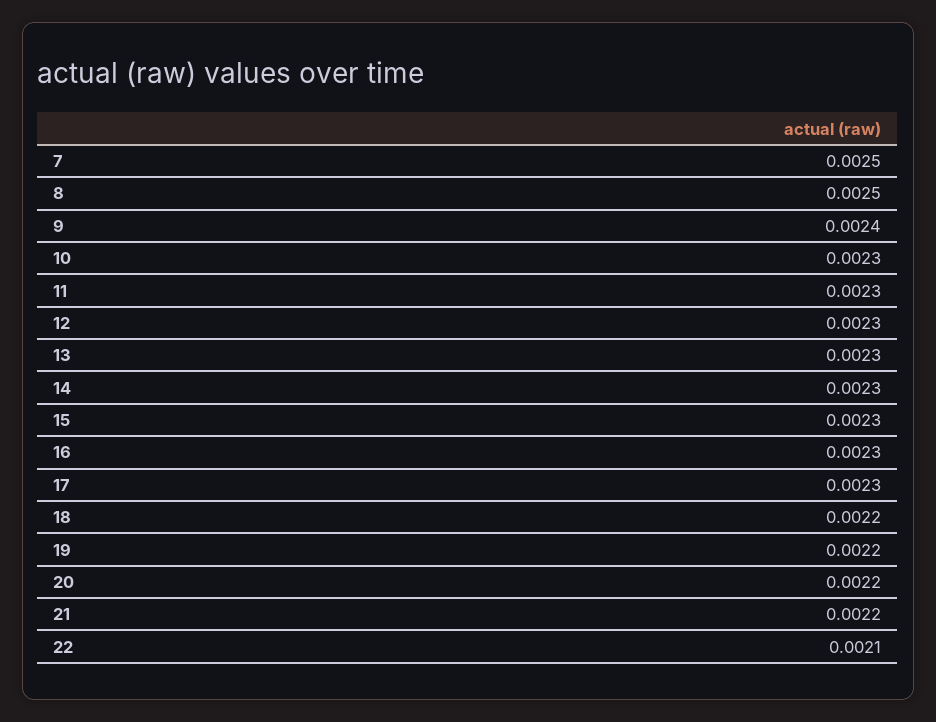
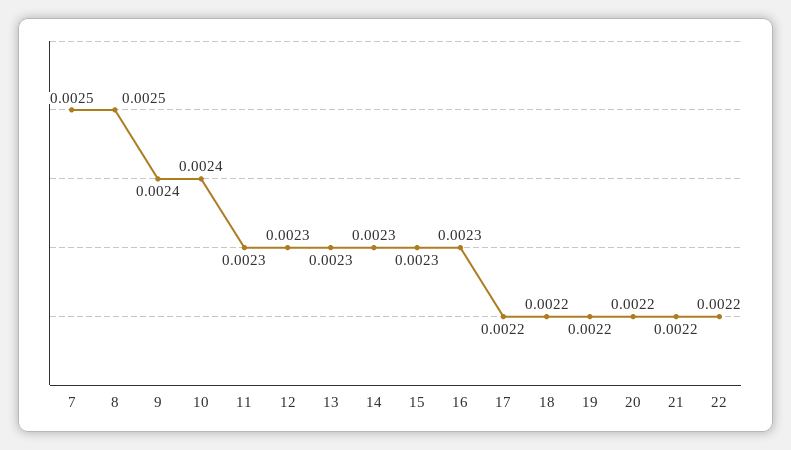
  {
    "7": 0.0025,
    "8": 0.0025,
    "9": 0.0024,
-   "10": 0.0023,
+   "10": 0.0024,
    "11": 0.0023,
    "12": 0.0023,
    "13": 0.0023,
    "14": 0.0023,
    "15": 0.0023,
    "16": 0.0023,
-   "17": 0.0023,
+   "17": 0.0022,
    "18": 0.0022,
    "19": 0.0022,
    "20": 0.0022,
    "21": 0.0022,
-   "22": 0.0021
+   "22": 0.0022
  }

